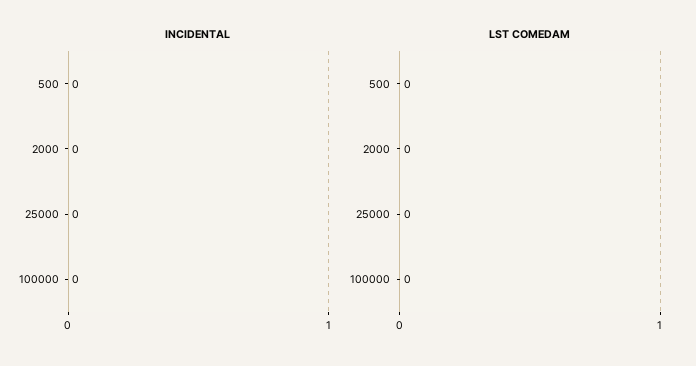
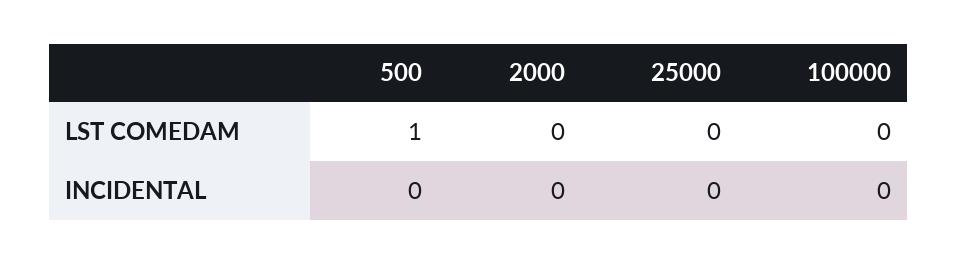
  {
    "INCIDENTAL": {
      "500": 0,
      "2000": 0,
      "25000": 0,
      "100000": 0
    },
    "LST COMEDAM": {
-     "500": 0,
+     "500": 1,
      "2000": 0,
      "25000": 0,
      "100000": 0
    }
  }

